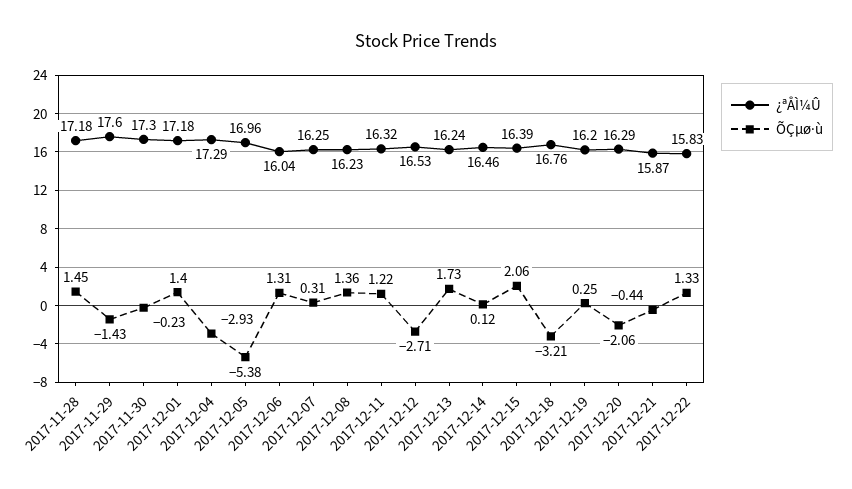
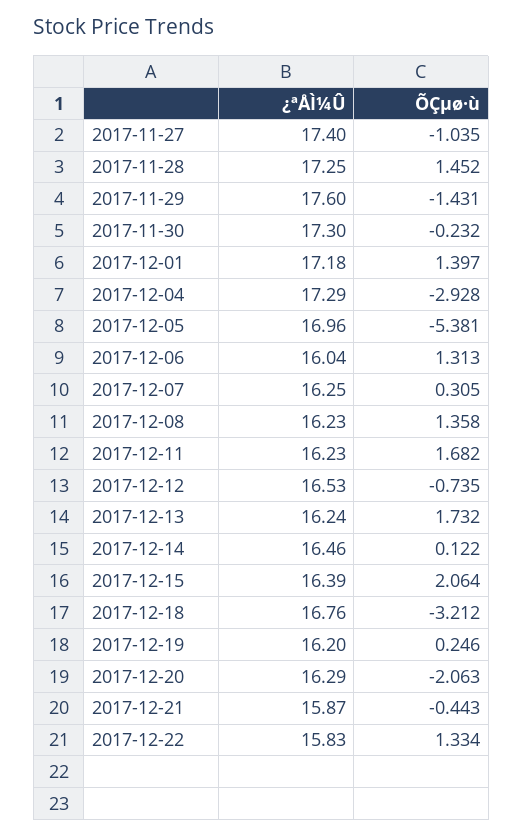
  {
    "¿ªÅÌ¼Û": {
-     "2017-11-28": 17.18,
+     "2017-11-28": 17.25,
      "2017-11-29": 17.6,
      "2017-11-30": 17.3,
      "2017-12-01": 17.18,
      "2017-12-04": 17.29,
      "2017-12-05": 16.96,
      "2017-12-06": 16.04,
      "2017-12-07": 16.25,
      "2017-12-08": 16.23,
-     "2017-12-11": 16.32,
+     "2017-12-11": 16.23,
      "2017-12-12": 16.53,
      "2017-12-13": 16.24,
      "2017-12-14": 16.46,
      "2017-12-15": 16.39,
      "2017-12-18": 16.76,
      "2017-12-19": 16.2,
      "2017-12-20": 16.29,
      "2017-12-21": 15.87,
-     "2017-12-22": 15.83
+     "2017-12-22": 15.83,
+     "2017-11-27": 17.4
    },
    "ÕÇµø·ù": {
      "2017-11-28": 1.452,
      "2017-11-29": -1.431,
      "2017-11-30": -0.232,
      "2017-12-01": 1.397,
      "2017-12-04": -2.928,
      "2017-12-05": -5.381,
      "2017-12-06": 1.313,
      "2017-12-07": 0.305,
      "2017-12-08": 1.358,
-     "2017-12-11": 1.22,
+     "2017-12-11": 1.682,
-     "2017-12-12": -2.71,
+     "2017-12-12": -0.735,
      "2017-12-13": 1.732,
      "2017-12-14": 0.122,
      "2017-12-15": 2.064,
      "2017-12-18": -3.212,
      "2017-12-19": 0.246,
      "2017-12-20": -2.063,
      "2017-12-21": -0.443,
-     "2017-12-22": 1.334
+     "2017-12-22": 1.334,
+     "2017-11-27": -1.035
    }
  }

